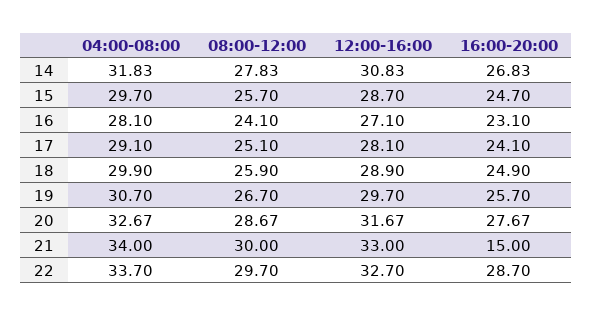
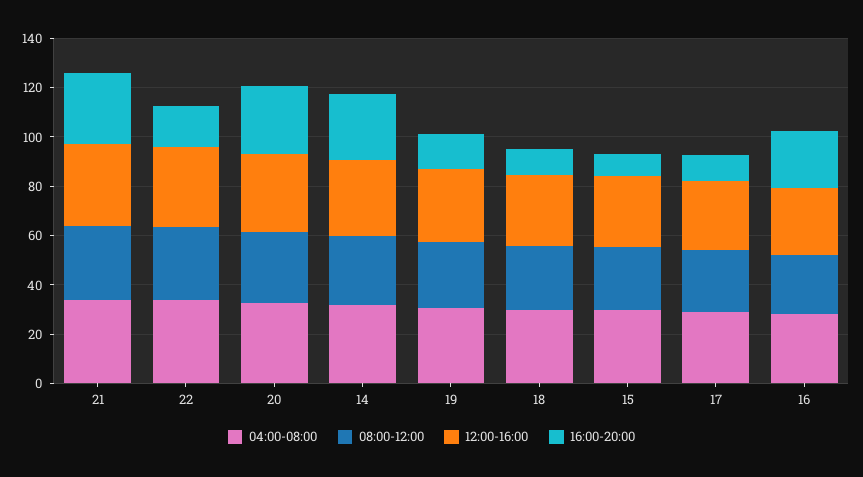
  {
    "04:00-08:00": {
      "14": 31.83,
      "15": 29.7,
      "16": 28.1,
      "17": 29.1,
      "18": 29.9,
      "19": 30.7,
      "20": 32.67,
      "21": 34,
      "22": 33.7
    },
    "08:00-12:00": {
      "14": 27.83,
      "15": 25.7,
      "16": 24.1,
      "17": 25.1,
      "18": 25.9,
      "19": 26.7,
      "20": 28.67,
      "21": 30,
      "22": 29.7
    },
    "12:00-16:00": {
      "14": 30.83,
      "15": 28.7,
      "16": 27.1,
      "17": 28.1,
      "18": 28.9,
      "19": 29.7,
      "20": 31.67,
      "21": 33,
      "22": 32.7
    },
    "16:00-20:00": {
      "14": 26.83,
-     "15": 24.7,
+     "15": 10,
      "16": 23.1,
-     "17": 24.1,
+     "17": 10,
-     "18": 24.9,
+     "18": 10,
-     "19": 25.7,
+     "19": 15,
      "20": 27.67,
-     "21": 15,
+     "21": 30,
-     "22": 28.7
+     "22": 15
    }
  }

